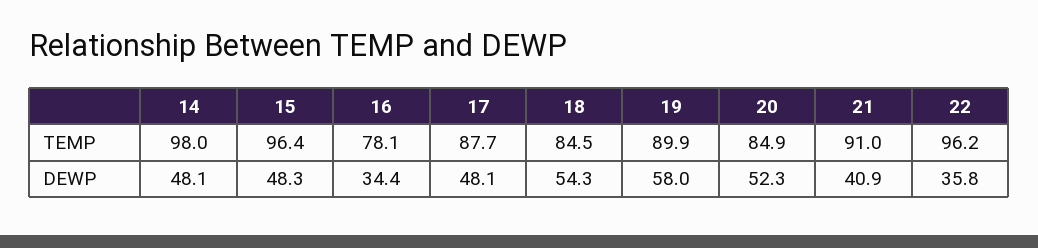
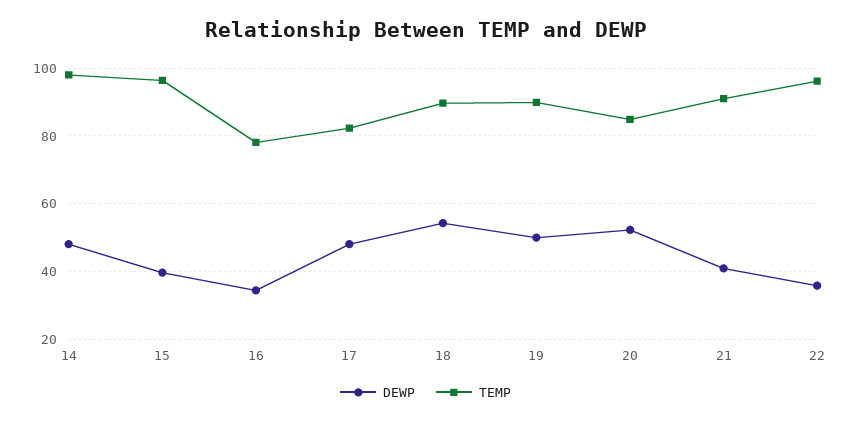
  {
    "TEMP": {
      "14": 98,
      "15": 96.4,
      "16": 78.1,
-     "17": 87.7,
+     "17": 82,
-     "18": 84.5,
+     "18": 90,
      "19": 89.9,
      "20": 84.9,
      "21": 91,
      "22": 96.2
    },
    "DEWP": {
      "14": 48.1,
-     "15": 48.3,
+     "15": 40,
      "16": 34.4,
      "17": 48.1,
      "18": 54.3,
-     "19": 58,
+     "19": 50,
      "20": 52.3,
      "21": 40.9,
      "22": 35.8
    }
  }

